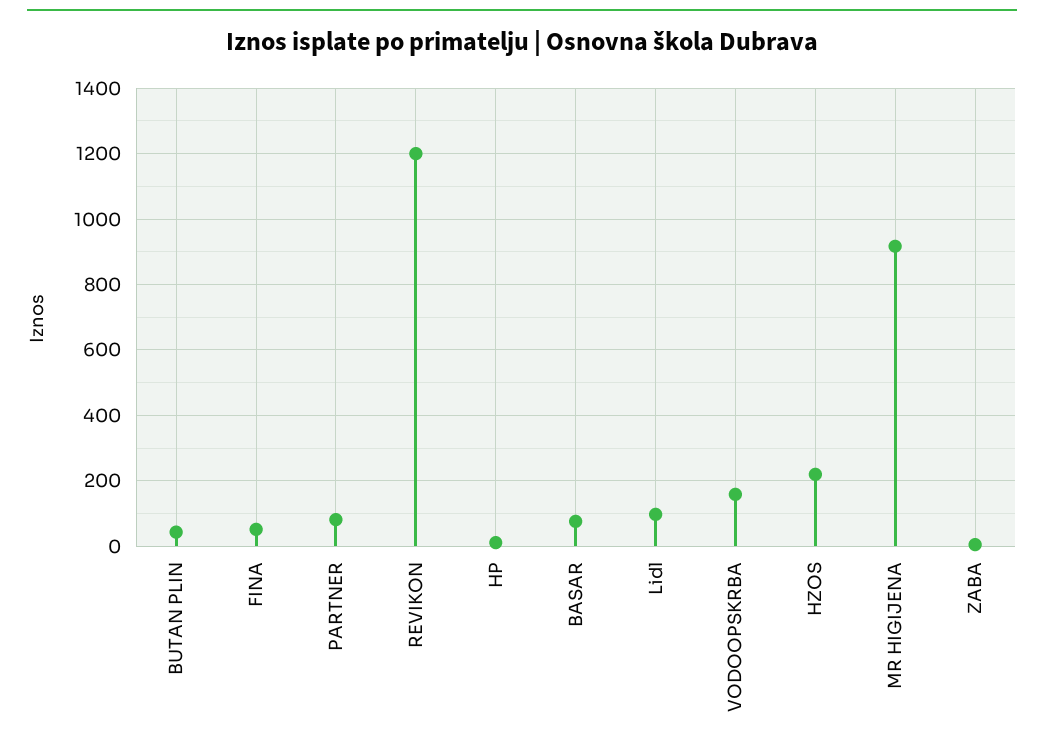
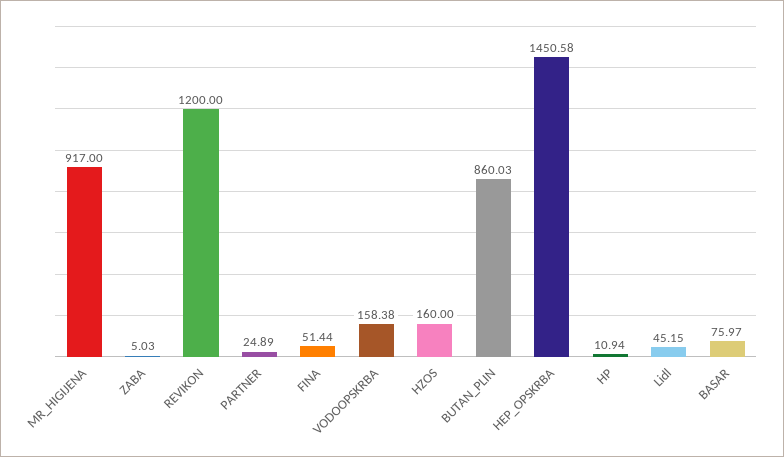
  {
-   "BUTAN PLIN": 40,
+   "BUTAN PLIN": 860.03,
    "FINA": 51.44,
-   "PARTNER": 80,
+   "PARTNER": 24.89,
    "REVIKON": 1200,
    "HP": 10.94,
    "BASAR": 75.97,
-   "Lidl": 100,
+   "Lidl": 45.15,
    "VODOOPSKRBA": 158.38,
-   "HZOS": 220,
+   "HZOS": 160,
    "MR HIGIJENA": 917,
-   "ZABA": 5.03
+   "ZABA": 5.03,
+   "HEP_OPSKRBA": 1450.58
  }

